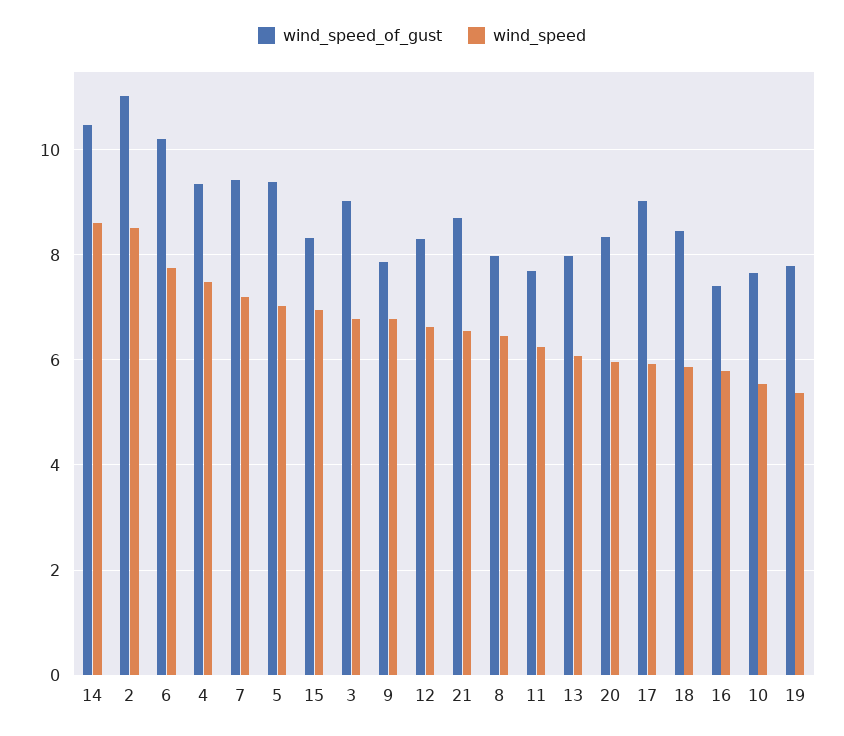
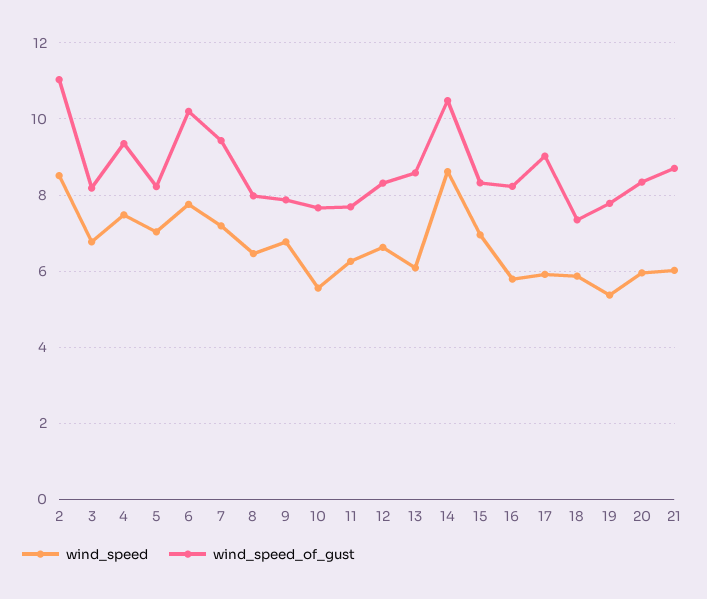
  {
    "wind_speed_of_gust": {
      "14": 10.4,
      "2": 11,
      "6": 10.2,
      "4": 9.4,
      "7": 9.4,
-     "5": 9.4,
+     "5": 8.2,
      "15": 8.4,
-     "3": 9,
+     "3": 8.2,
      "9": 7.8,
      "12": 8.4,
      "21": 8.8,
      "8": 8,
      "11": 7.6,
-     "13": 8,
+     "13": 8.6,
      "20": 8.4,
      "17": 9,
-     "18": 8.4,
+     "18": 7.4,
-     "16": 7.4,
+     "16": 8.2,
      "10": 7.6,
      "19": 7.8
    },
    "wind_speed": {
      "14": 8.6,
      "2": 8.6,
      "6": 7.8,
      "4": 7.4,
      "7": 7.2,
      "5": 7,
      "15": 7,
      "3": 6.8,
      "9": 6.8,
      "12": 6.6,
-     "21": 6.6,
+     "21": 6,
      "8": 6.4,
      "11": 6.2,
      "13": 6,
      "20": 6,
      "17": 6,
      "18": 5.8,
      "16": 5.8,
      "10": 5.6,
      "19": 5.4
    }
  }

